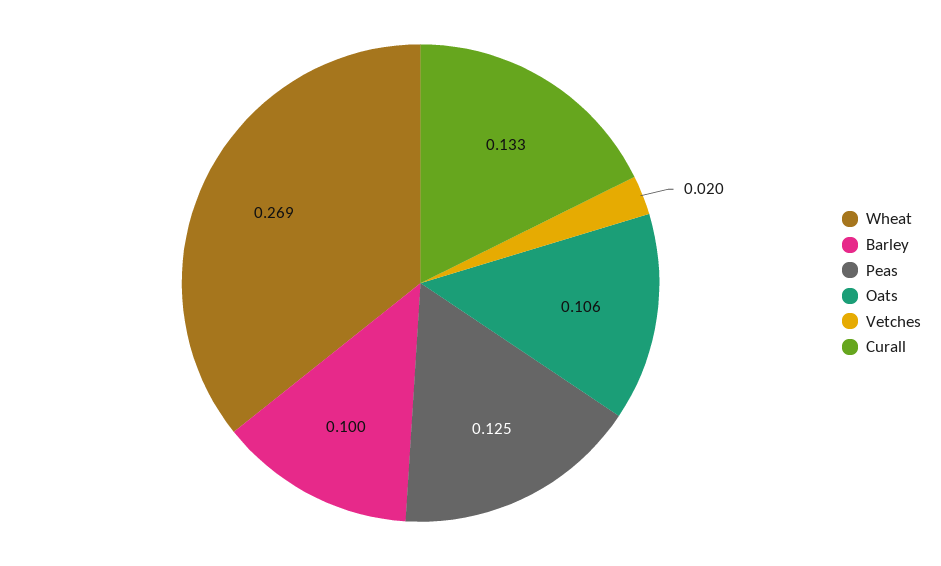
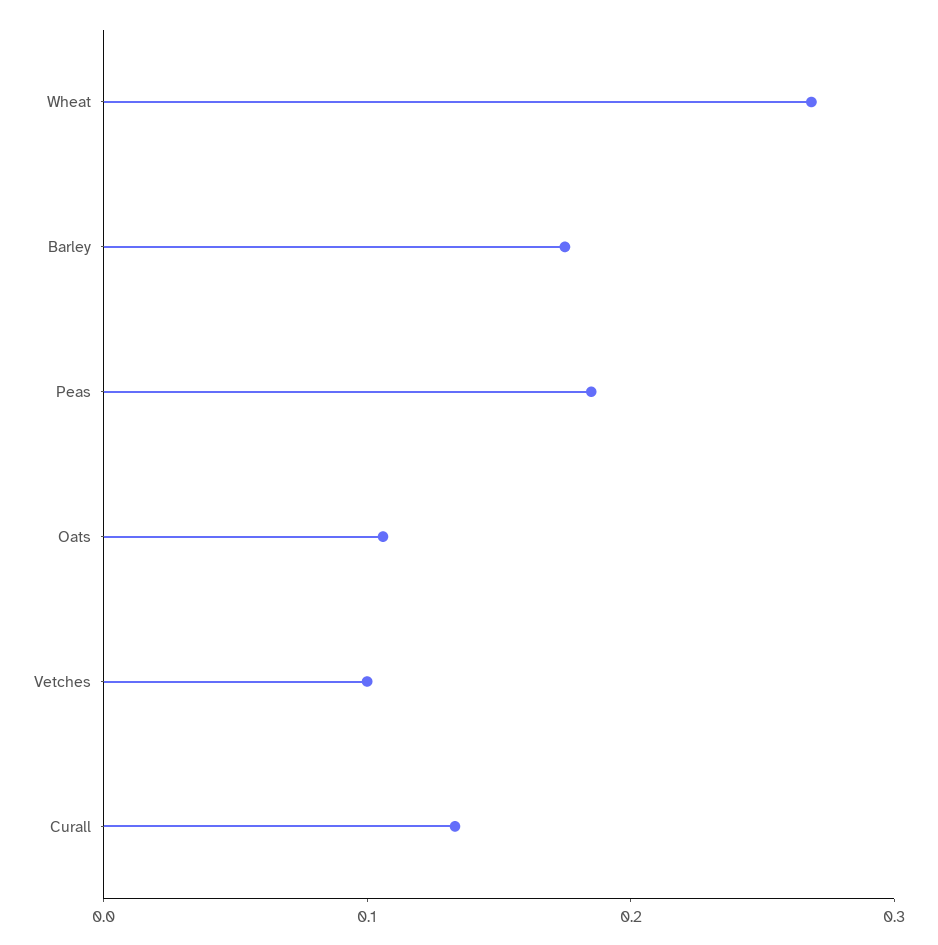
  {
    "Wheat": 0.269,
-   "Barley": 0.1,
+   "Barley": 0.18,
-   "Peas": 0.125,
+   "Peas": 0.18,
    "Oats": 0.106,
-   "Vetches": 0.02,
+   "Vetches": 0.1,
    "Curall": 0.133
  }

